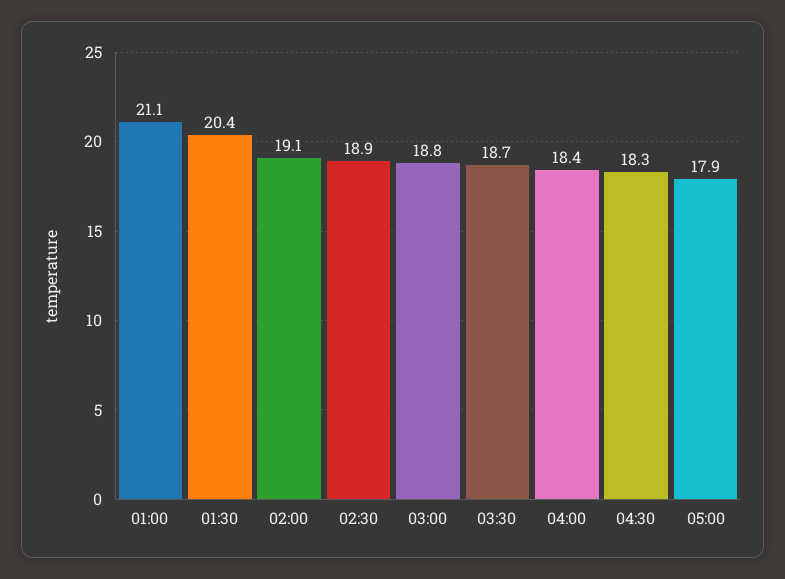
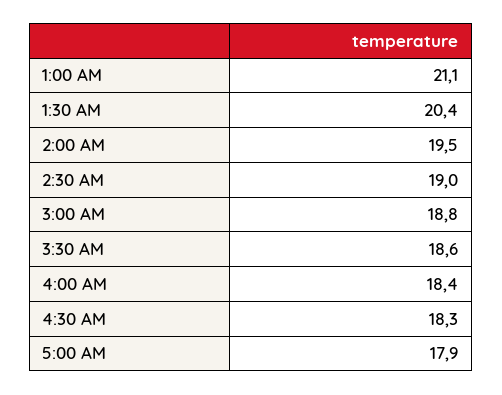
  {
    "01:00": 21.1,
    "01:30": 20.4,
-   "02:00": 19.1,
+   "02:00": 19.5,
-   "02:30": 18.9,
+   "02:30": 19,
    "03:00": 18.8,
-   "03:30": 18.7,
+   "03:30": 18.6,
    "04:00": 18.4,
    "04:30": 18.3,
    "05:00": 17.9
  }

